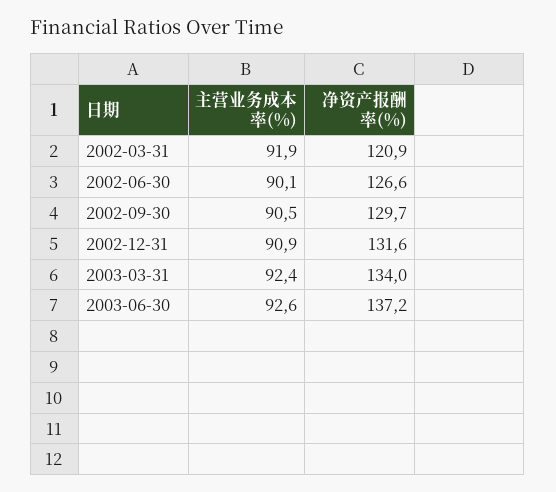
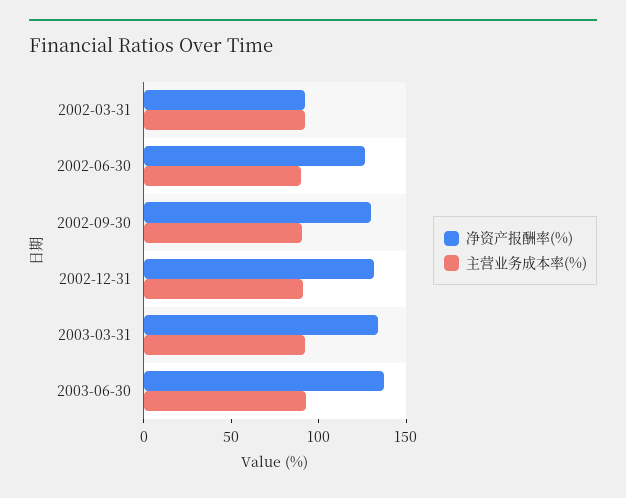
  {
    "主营业务成本率(%)": {
      "2002-03-31": 91.9,
      "2002-06-30": 90.1,
      "2002-09-30": 90.5,
      "2002-12-31": 90.9,
      "2003-03-31": 92.4,
      "2003-06-30": 92.6
    },
    "净资产报酬率(%)": {
-     "2002-03-31": 120.9,
+     "2002-03-31": 90,
      "2002-06-30": 126.6,
      "2002-09-30": 129.7,
      "2002-12-31": 131.6,
      "2003-03-31": 134,
      "2003-06-30": 137.2
    }
  }

